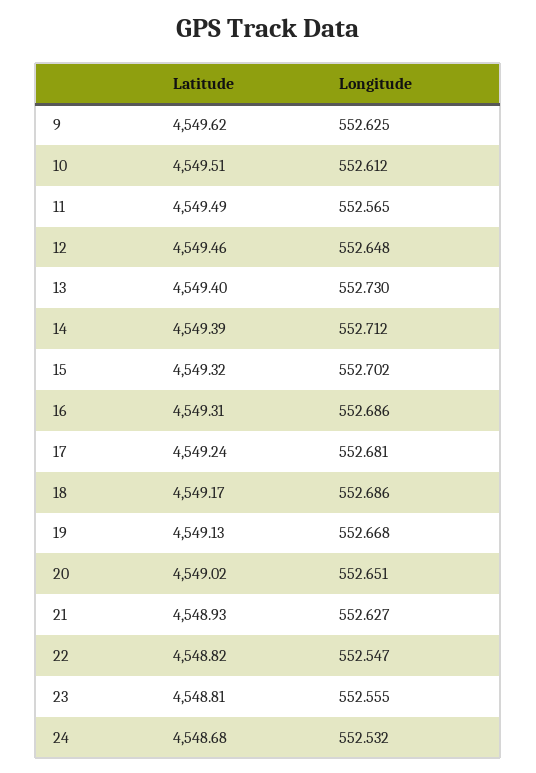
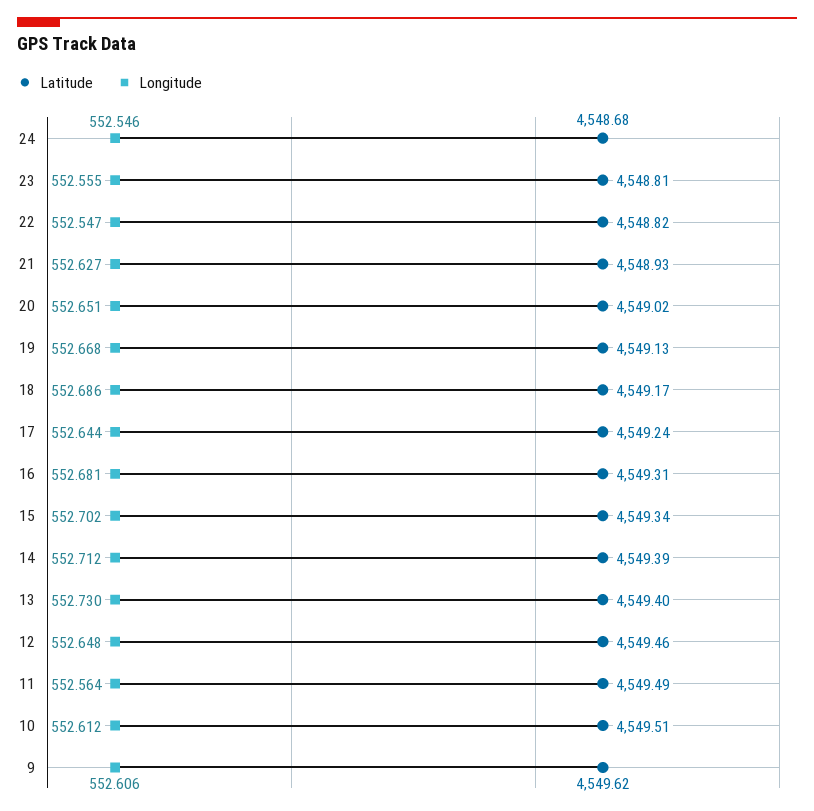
  {
    "Latitude": {
      "9": 4549.62,
      "10": 4549.51,
      "11": 4549.49,
      "12": 4549.46,
      "13": 4549.4,
      "14": 4549.39,
-     "15": 4549.32,
+     "15": 4549.34,
      "16": 4549.31,
      "17": 4549.24,
      "18": 4549.17,
      "19": 4549.13,
      "20": 4549.02,
      "21": 4548.93,
      "22": 4548.82,
      "23": 4548.81,
      "24": 4548.68
    },
    "Longitude": {
-     "9": 552.625,
+     "9": 552.606,
      "10": 552.612,
-     "11": 552.565,
+     "11": 552.564,
      "12": 552.648,
      "13": 552.73,
      "14": 552.712,
      "15": 552.702,
-     "16": 552.686,
+     "16": 552.681,
-     "17": 552.681,
+     "17": 552.644,
      "18": 552.686,
      "19": 552.668,
      "20": 552.651,
      "21": 552.627,
      "22": 552.547,
      "23": 552.555,
-     "24": 552.532
+     "24": 552.546
    }
  }

